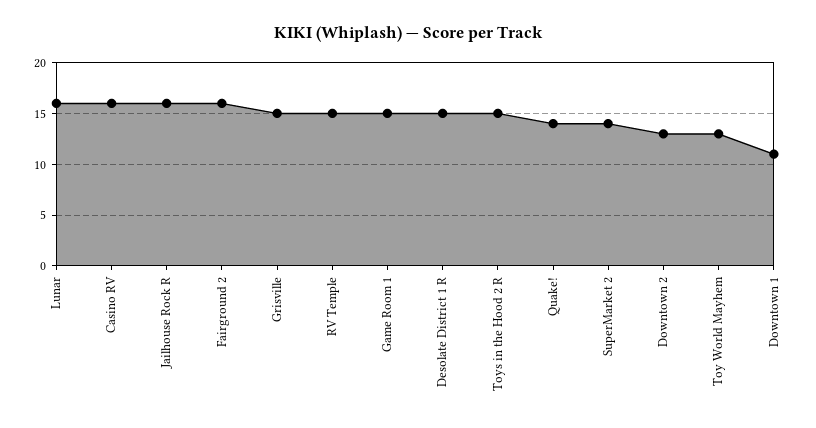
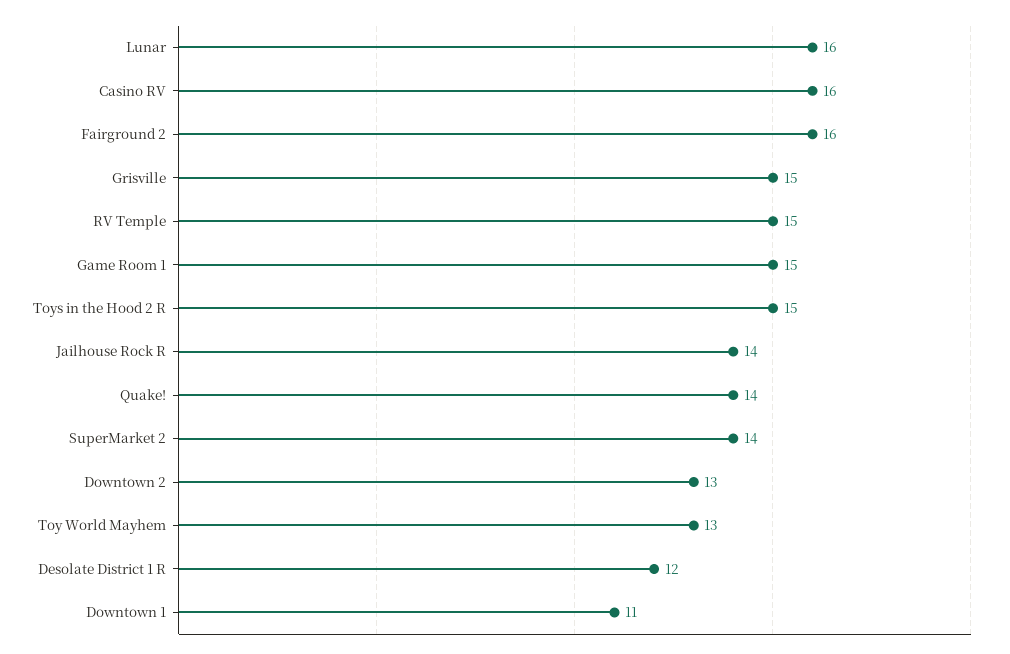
  {
    "Lunar": 16,
    "Casino RV": 16,
-   "Jailhouse Rock R": 16,
+   "Jailhouse Rock R": 14,
    "Fairground 2": 16,
    "Grisville": 15,
    "RV Temple": 15,
    "Game Room 1": 15,
-   "Desolate District 1 R": 15,
+   "Desolate District 1 R": 12,
    "Toys in the Hood 2 R": 15,
    "Quake!": 14,
    "SuperMarket 2": 14,
    "Downtown 2": 13,
    "Toy World Mayhem": 13,
    "Downtown 1": 11
  }

